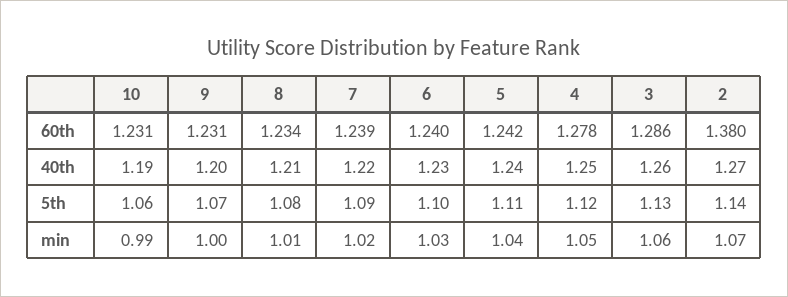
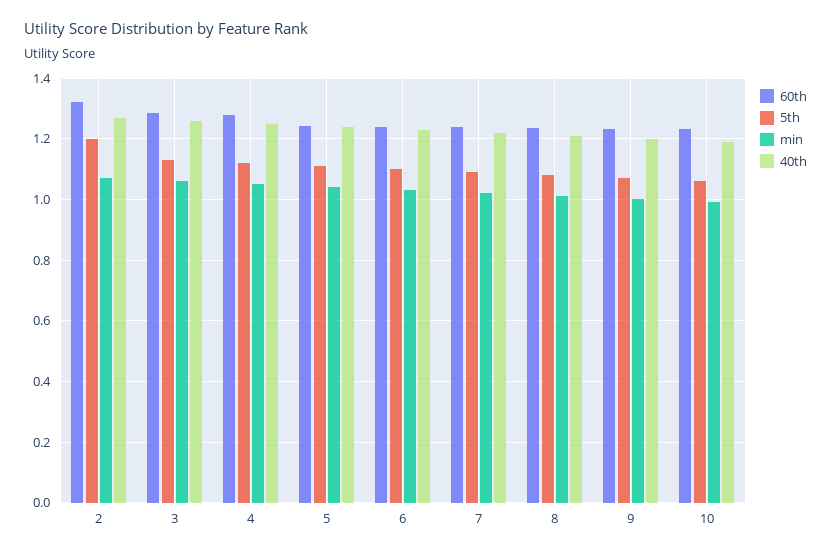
  {
    "60th": {
      "10": 1.231,
      "9": 1.231,
      "8": 1.234,
      "7": 1.239,
      "6": 1.24,
      "5": 1.242,
      "4": 1.278,
      "3": 1.286,
-     "2": 1.38
+     "2": 1.32
    },
    "40th": {
      "10": 1.19,
      "9": 1.2,
      "8": 1.21,
      "7": 1.22,
      "6": 1.23,
      "5": 1.24,
      "4": 1.25,
      "3": 1.26,
      "2": 1.27
    },
    "5th": {
      "10": 1.06,
      "9": 1.07,
      "8": 1.08,
      "7": 1.09,
      "6": 1.1,
      "5": 1.11,
      "4": 1.12,
      "3": 1.13,
-     "2": 1.14
+     "2": 1.2
    },
    "min": {
      "10": 0.99,
      "9": 1,
      "8": 1.01,
      "7": 1.02,
      "6": 1.03,
      "5": 1.04,
      "4": 1.05,
      "3": 1.06,
      "2": 1.07
    }
  }

